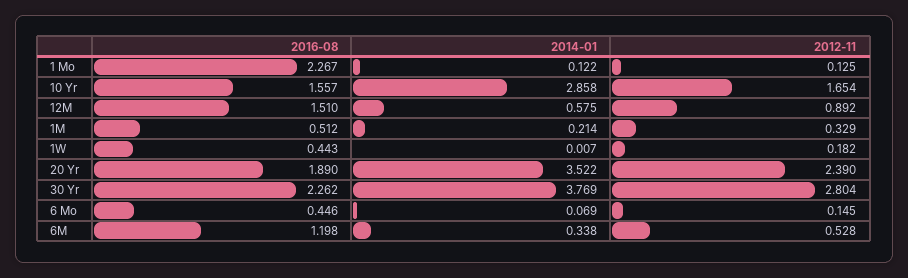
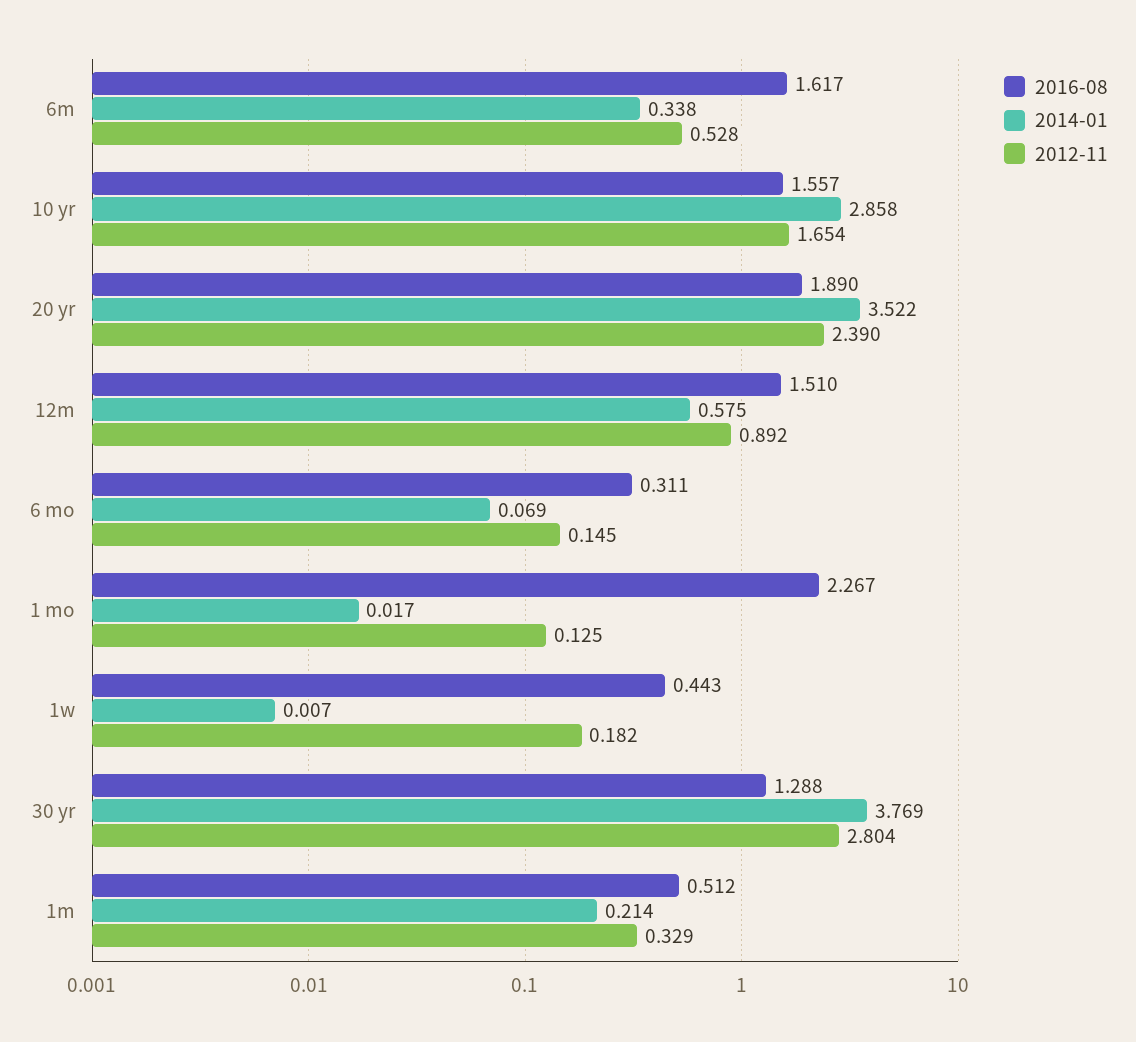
  {
    "2016-08": {
      "1 Mo": 2.267,
      "10 Yr": 1.557,
      "12M": 1.51,
      "1M": 0.512,
      "1W": 0.443,
      "20 Yr": 1.89,
-     "30 Yr": 2.262,
+     "30 Yr": 1.288,
-     "6 Mo": 0.446,
+     "6 Mo": 0.311,
-     "6M": 1.198
+     "6M": 1.617
    },
    "2014-01": {
-     "1 Mo": 0.122,
+     "1 Mo": 0.017,
      "10 Yr": 2.858,
      "12M": 0.575,
      "1M": 0.214,
      "1W": 0.007,
      "20 Yr": 3.522,
      "30 Yr": 3.769,
      "6 Mo": 0.069,
      "6M": 0.338
    },
    "2012-11": {
      "1 Mo": 0.125,
      "10 Yr": 1.654,
      "12M": 0.892,
      "1M": 0.329,
      "1W": 0.182,
      "20 Yr": 2.39,
      "30 Yr": 2.804,
      "6 Mo": 0.145,
      "6M": 0.528
    }
  }

